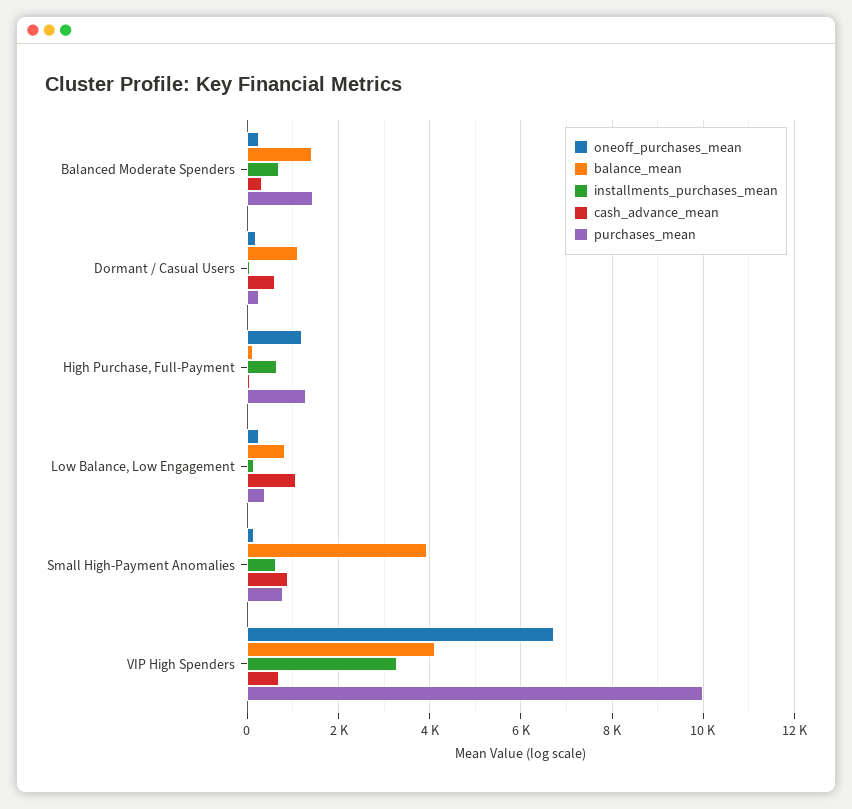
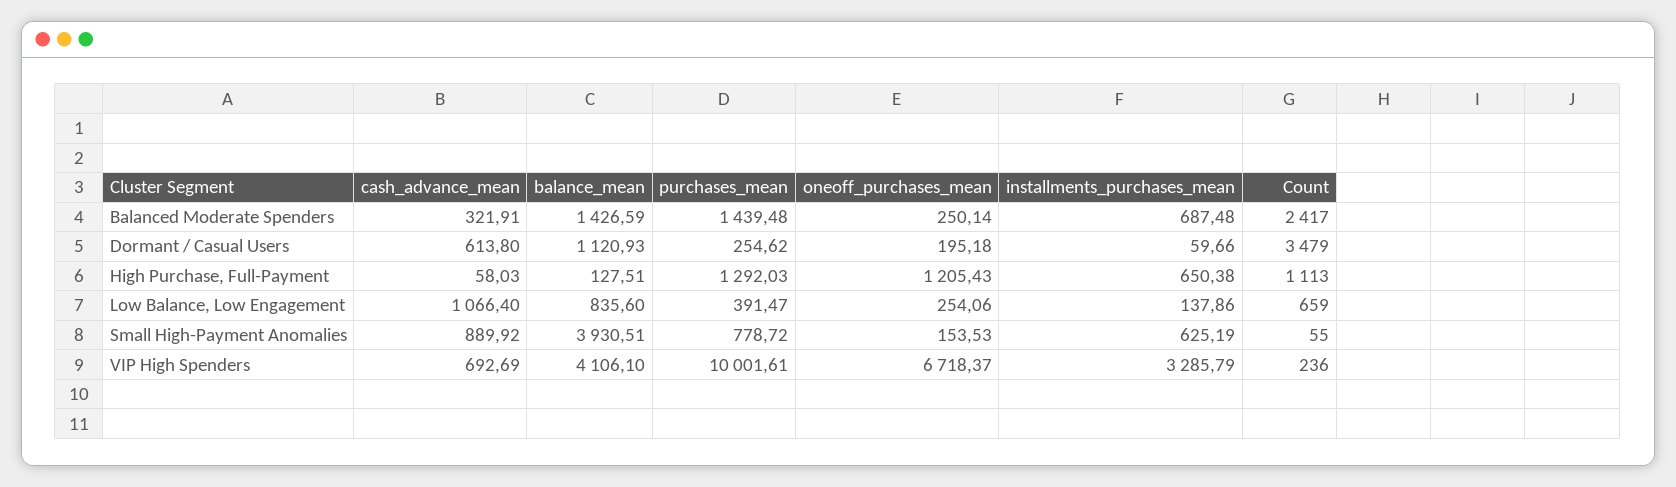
  {
    "oneoff_purchases_mean": {
      "Balanced Moderate Spenders": 250.14,
      "Dormant / Casual Users": 195.18,
      "High Purchase, Full-Payment": 1205.43,
      "Low Balance, Low Engagement": 254.06,
      "Small High-Payment Anomalies": 153.53,
      "VIP High Spenders": 6718.37
    },
    "balance_mean": {
      "Balanced Moderate Spenders": 1426.59,
      "Dormant / Casual Users": 1120.93,
      "High Purchase, Full-Payment": 127.51,
      "Low Balance, Low Engagement": 835.6,
      "Small High-Payment Anomalies": 3930.51,
      "VIP High Spenders": 4106.1
    },
    "installments_purchases_mean": {
      "Balanced Moderate Spenders": 687.48,
      "Dormant / Casual Users": 59.66,
      "High Purchase, Full-Payment": 650.38,
      "Low Balance, Low Engagement": 137.86,
      "Small High-Payment Anomalies": 625.19,
      "VIP High Spenders": 3285.79
    },
    "cash_advance_mean": {
      "Balanced Moderate Spenders": 321.91,
      "Dormant / Casual Users": 613.8,
      "High Purchase, Full-Payment": 58.03,
      "Low Balance, Low Engagement": 1066.4,
      "Small High-Payment Anomalies": 889.92,
      "VIP High Spenders": 692.69
    },
    "purchases_mean": {
      "Balanced Moderate Spenders": 1439.48,
      "Dormant / Casual Users": 254.62,
      "High Purchase, Full-Payment": 1292.03,
      "Low Balance, Low Engagement": 391.47,
      "Small High-Payment Anomalies": 778.72,
      "VIP High Spenders": 10001.61
-   }
+   },
+   "Count": {
+     "Balanced Moderate Spenders": 2417,
+     "Dormant / Casual Users": 3479,
+     "High Purchase, Full-Payment": 1113,
+     "Low Balance, Low Engagement": 659,
+     "Small High-Payment Anomalies": 55,
+     "VIP High Spenders": 236
+   }
  }

